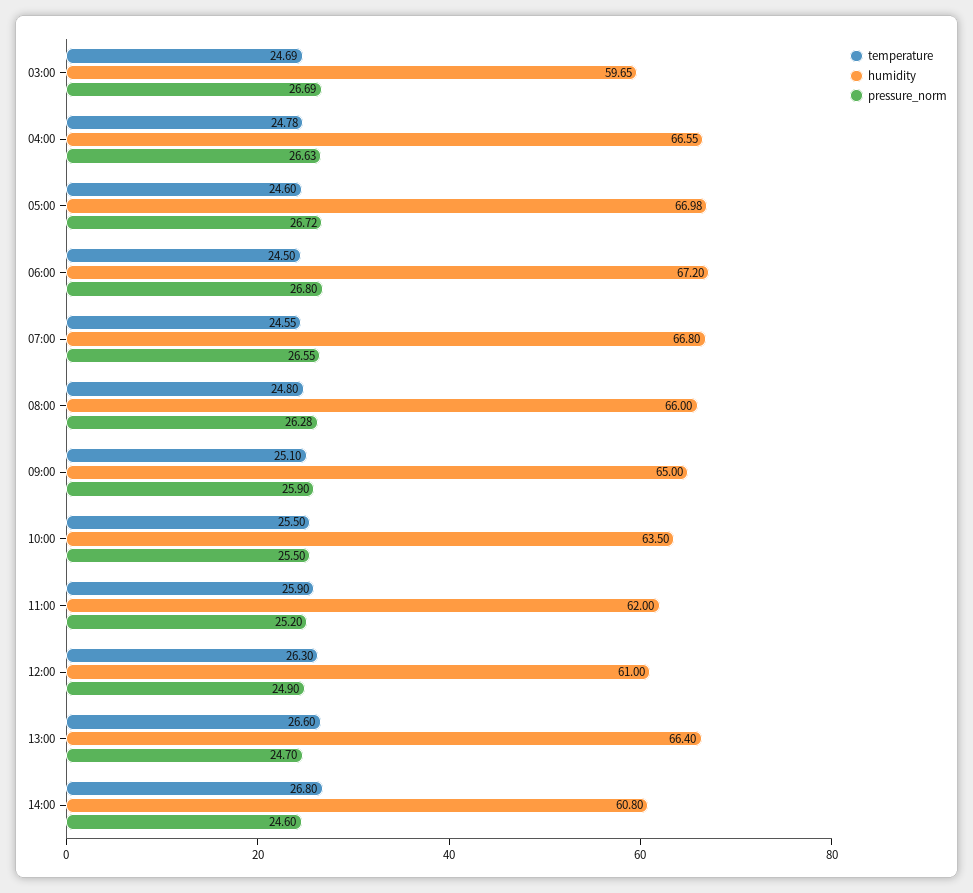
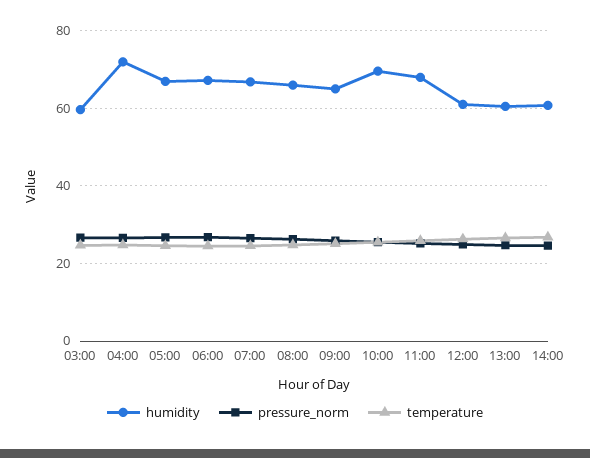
  {
    "temperature": {
      "03:00": 24.69,
      "04:00": 24.78,
      "05:00": 24.6,
      "06:00": 24.5,
      "07:00": 24.55,
      "08:00": 24.8,
      "09:00": 25.1,
      "10:00": 25.5,
      "11:00": 25.9,
      "12:00": 26.3,
      "13:00": 26.6,
      "14:00": 26.8
    },
    "humidity": {
      "03:00": 59.65,
-     "04:00": 66.55,
+     "04:00": 72,
      "05:00": 66.98,
      "06:00": 67.2,
      "07:00": 66.8,
      "08:00": 66,
      "09:00": 65,
-     "10:00": 63.5,
+     "10:00": 70,
-     "11:00": 62,
+     "11:00": 68,
      "12:00": 61,
-     "13:00": 66.4,
+     "13:00": 60,
      "14:00": 60.8
    },
    "pressure_norm": {
      "03:00": 26.69,
      "04:00": 26.63,
      "05:00": 26.72,
      "06:00": 26.8,
      "07:00": 26.55,
      "08:00": 26.28,
      "09:00": 25.9,
      "10:00": 25.5,
      "11:00": 25.2,
      "12:00": 24.9,
      "13:00": 24.7,
      "14:00": 24.6
    }
  }

